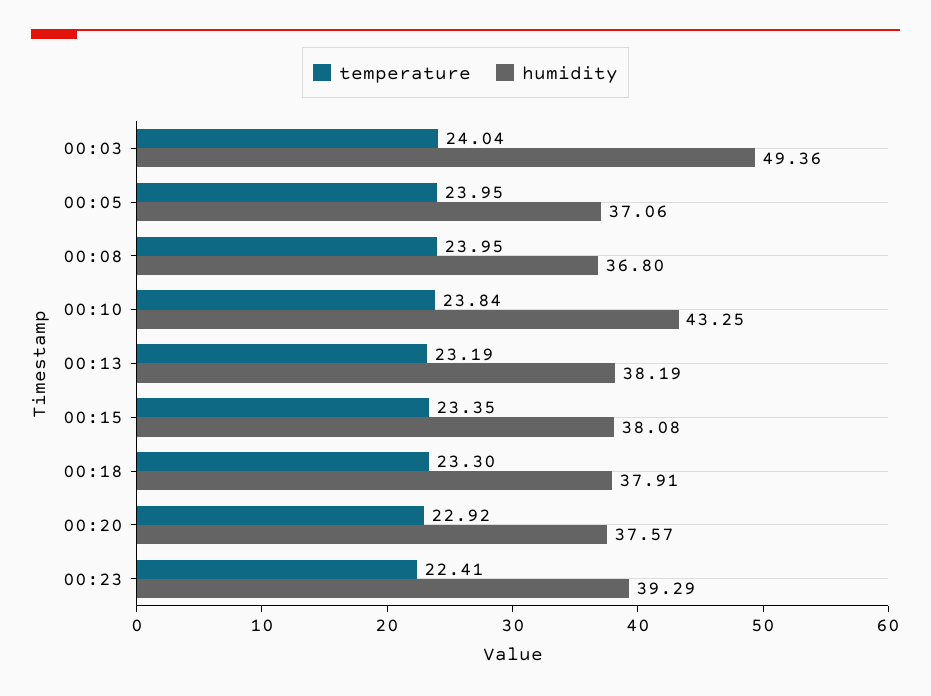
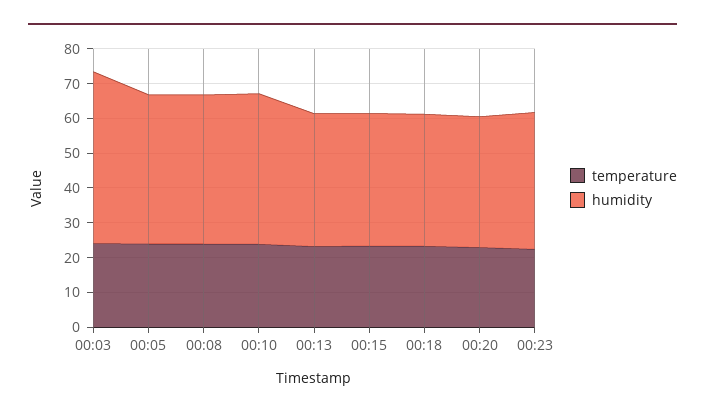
  {
    "temperature": {
      "00:03": 24.04,
      "00:05": 23.95,
      "00:08": 23.95,
      "00:10": 23.84,
      "00:13": 23.19,
      "00:15": 23.35,
      "00:18": 23.3,
      "00:20": 22.92,
      "00:23": 22.41
    },
    "humidity": {
      "00:03": 49.36,
-     "00:05": 37.06,
+     "00:05": 42.5,
-     "00:08": 36.8,
+     "00:08": 42.5,
      "00:10": 43.25,
      "00:13": 38.19,
      "00:15": 38.08,
      "00:18": 37.91,
      "00:20": 37.57,
      "00:23": 39.29
    }
  }

